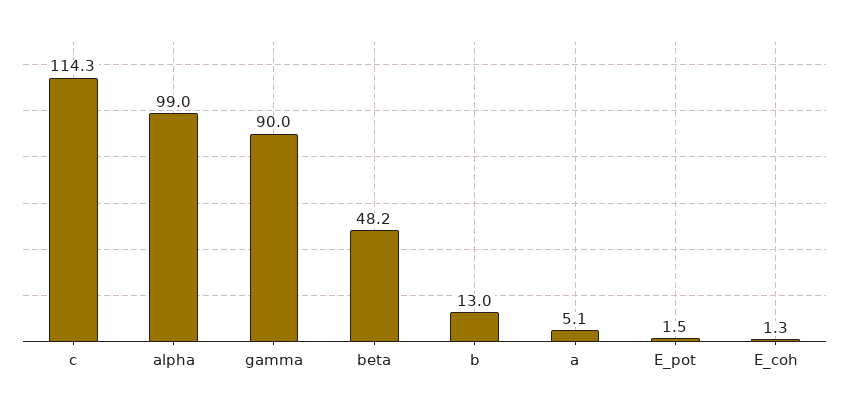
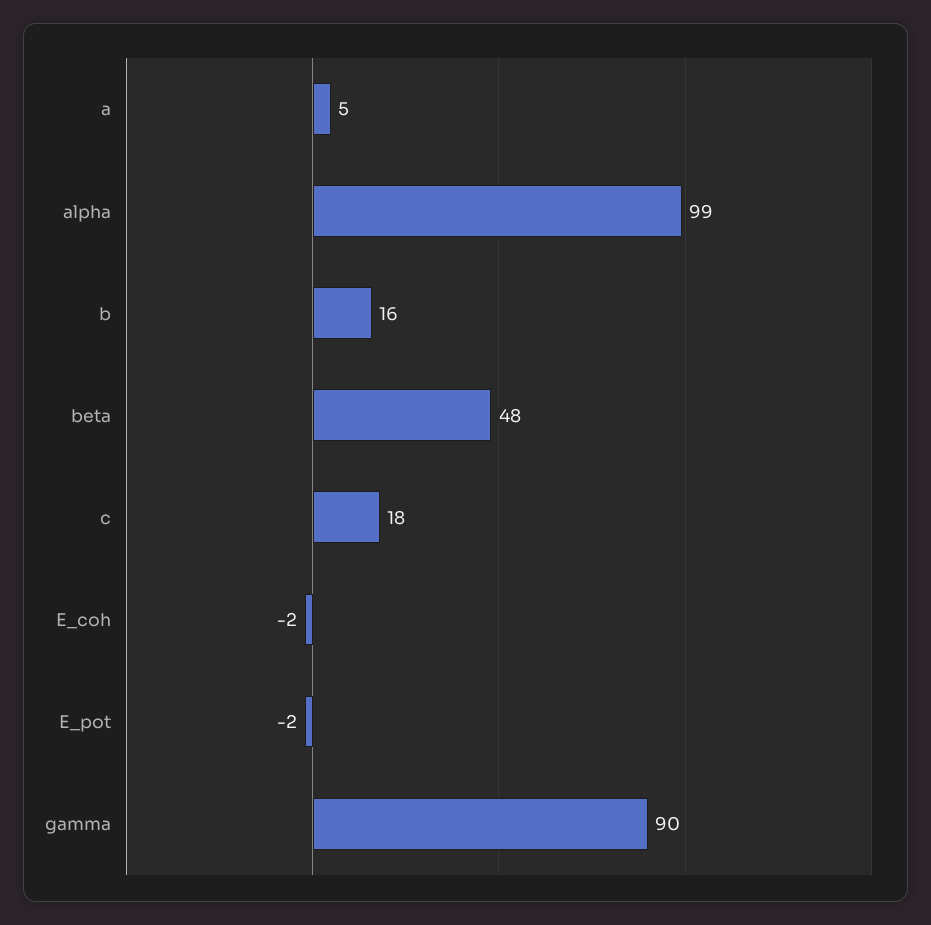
  {
-   "c": 114.3,
+   "c": 18,
    "alpha": 99,
    "gamma": 90,
    "beta": 48.2,
-   "b": 13,
+   "b": 16,
    "a": 5.1,
-   "E_pot": 1.5,
+   "E_pot": -2,
-   "E_coh": 1.3
+   "E_coh": -2
  }

